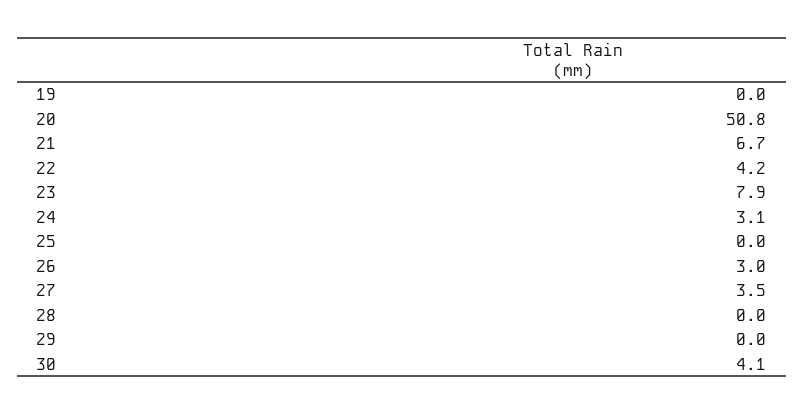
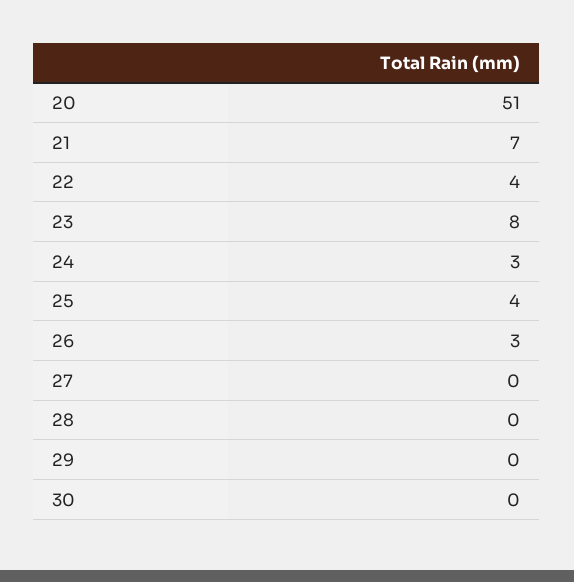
  {
-   "19": 0,
    "20": 50.8,
    "21": 6.7,
    "22": 4.2,
    "23": 7.9,
    "24": 3.1,
-   "25": 0,
+   "25": 4,
    "26": 3,
-   "27": 3.5,
+   "27": 0,
    "28": 0,
    "29": 0,
-   "30": 4.1
+   "30": 0
  }

